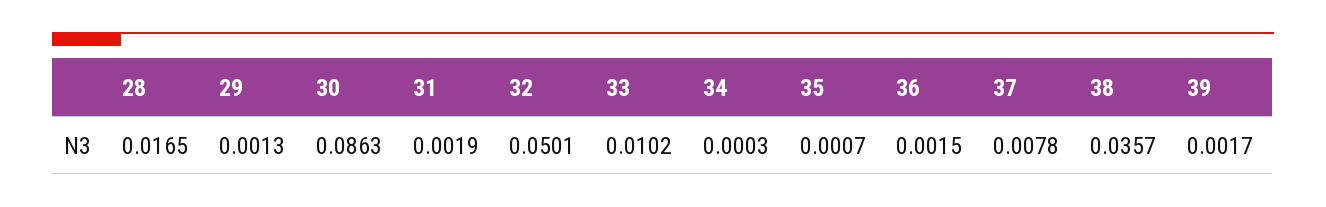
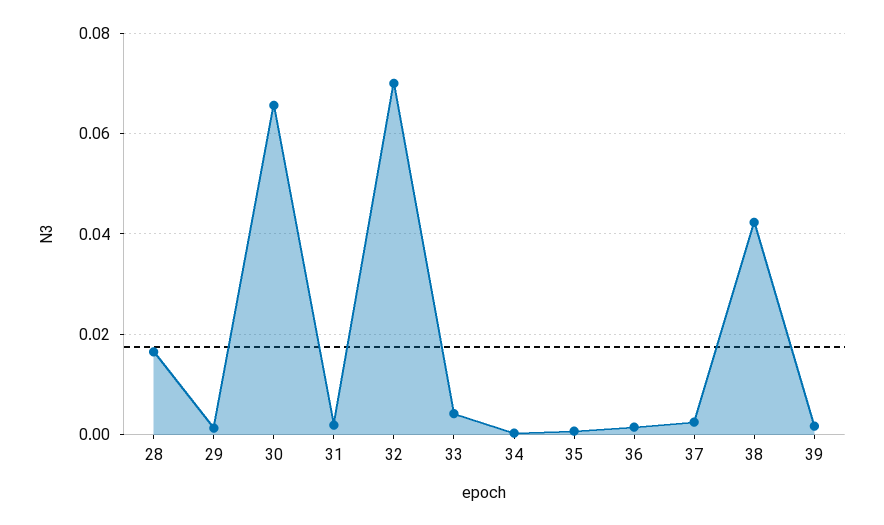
  {
    "28": 0.0165,
    "29": 0.0013,
-   "30": 0.0863,
+   "30": 0.066,
    "31": 0.0019,
-   "32": 0.0501,
+   "32": 0.07,
-   "33": 0.0102,
+   "33": 0.004,
    "34": 0.0003,
    "35": 0.0007,
    "36": 0.0015,
-   "37": 0.0078,
+   "37": 0.002,
-   "38": 0.0357,
+   "38": 0.042,
    "39": 0.0017
  }

